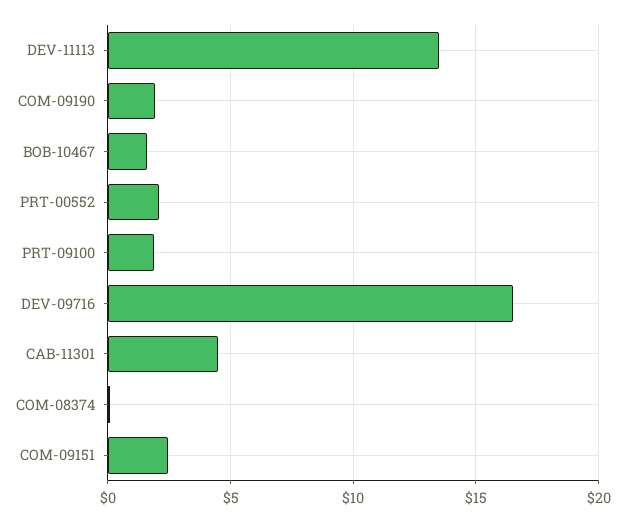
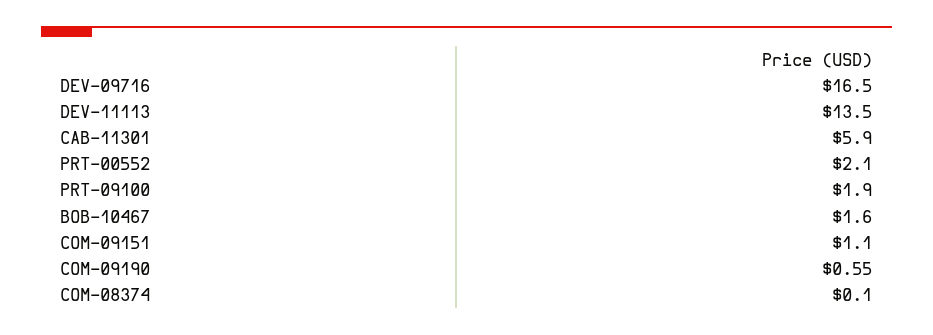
  {
    "DEV-11113": 13.5,
-   "COM-09190": 2,
+   "COM-09190": 0.55,
    "BOB-10467": 1.6,
    "PRT-00552": 2.1,
    "PRT-09100": 1.9,
    "DEV-09716": 16.5,
-   "CAB-11301": 4.5,
+   "CAB-11301": 5.9,
    "COM-08374": 0.1,
-   "COM-09151": 2.5
+   "COM-09151": 1.1
  }

